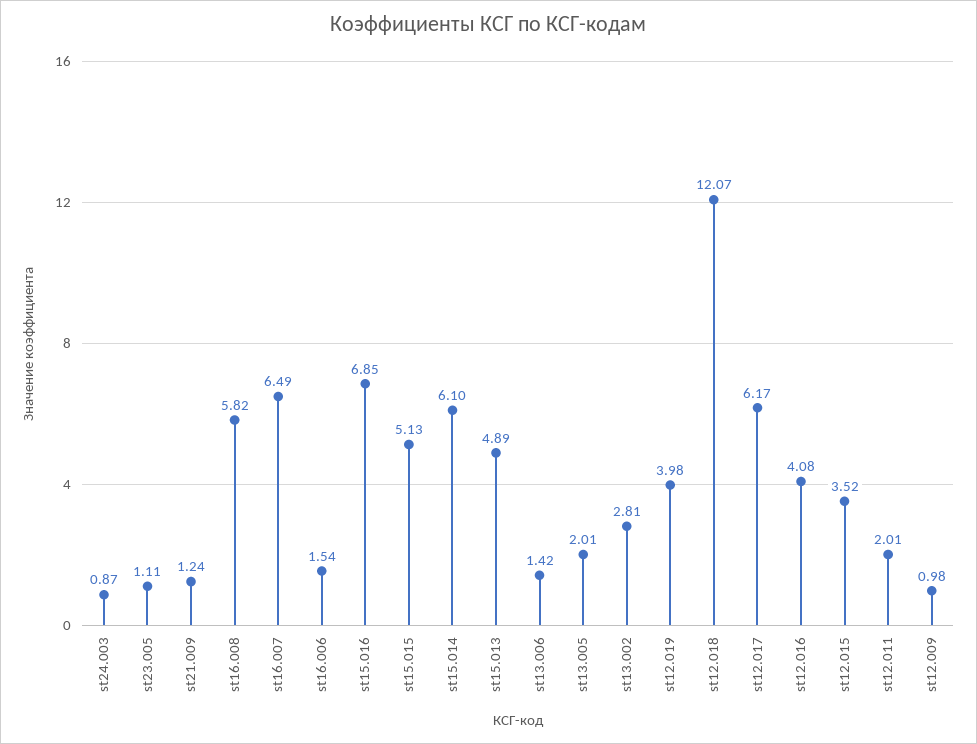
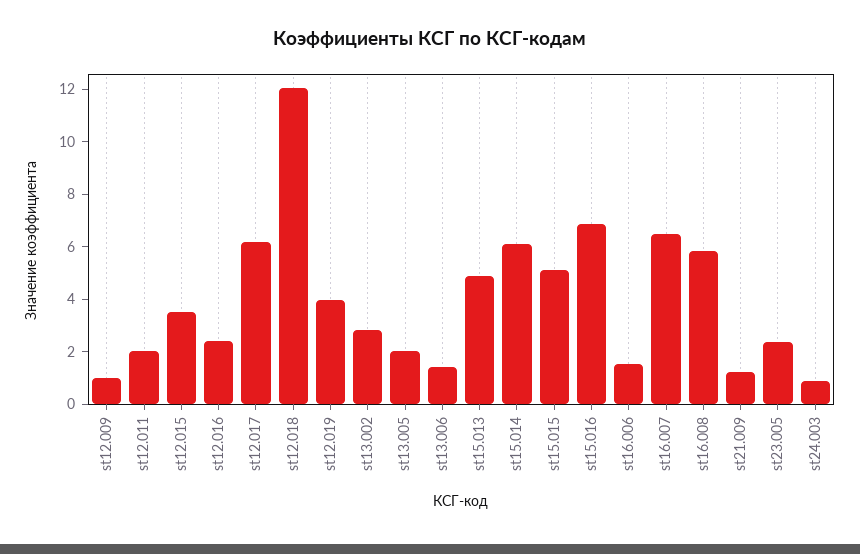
  {
    "st24.003": 0.87,
-   "st23.005": 1.11,
+   "st23.005": 2.5,
    "st21.009": 1.24,
    "st16.008": 5.82,
    "st16.007": 6.49,
    "st16.006": 1.54,
    "st15.016": 6.85,
    "st15.015": 5.13,
    "st15.014": 6.1,
    "st15.013": 4.89,
    "st13.006": 1.42,
    "st13.005": 2.01,
    "st13.002": 2.81,
    "st12.019": 3.98,
    "st12.018": 12.07,
    "st12.017": 6.17,
-   "st12.016": 4.08,
+   "st12.016": 2.5,
    "st12.015": 3.52,
    "st12.011": 2.01,
    "st12.009": 0.98
  }

